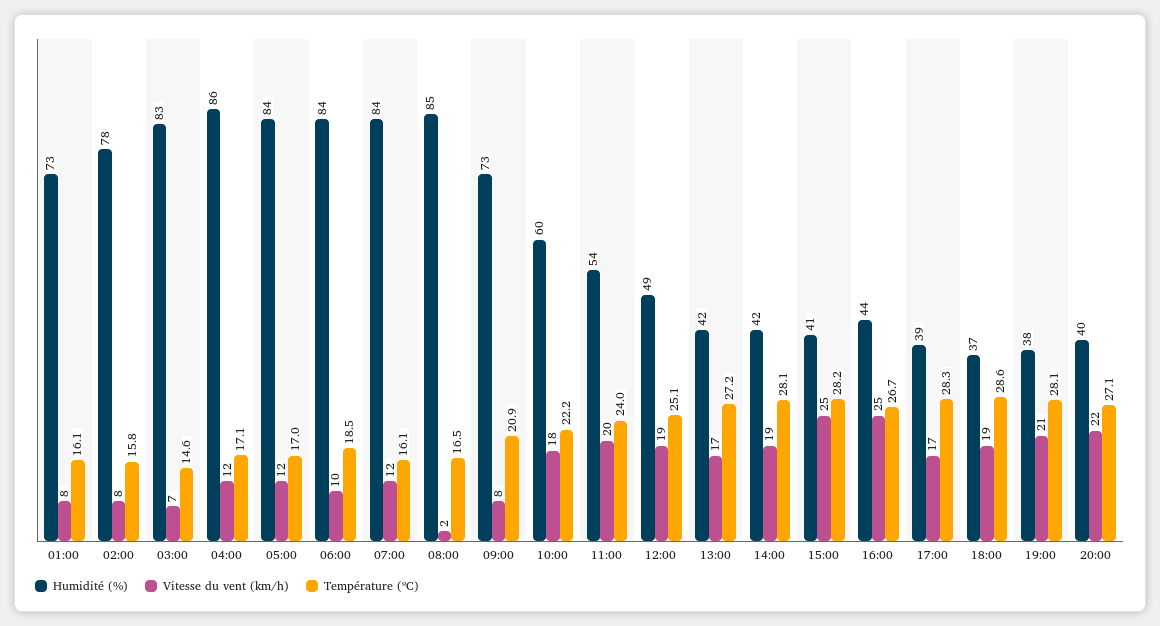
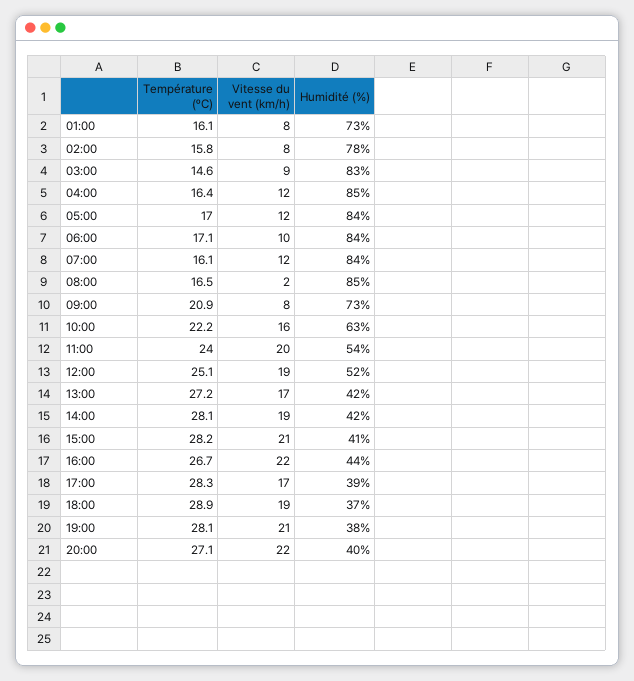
  {
    "Humidité (%)": {
      "01:00": 73,
      "02:00": 78,
      "03:00": 83,
-     "04:00": 86,
+     "04:00": 85,
      "05:00": 84,
      "06:00": 84,
      "07:00": 84,
      "08:00": 85,
      "09:00": 73,
-     "10:00": 60,
+     "10:00": 63,
      "11:00": 54,
-     "12:00": 49,
+     "12:00": 52,
      "13:00": 42,
      "14:00": 42,
      "15:00": 41,
      "16:00": 44,
      "17:00": 39,
      "18:00": 37,
      "19:00": 38,
      "20:00": 40
    },
    "Vitesse du vent (km/h)": {
      "01:00": 8,
      "02:00": 8,
-     "03:00": 7,
+     "03:00": 9,
      "04:00": 12,
      "05:00": 12,
      "06:00": 10,
      "07:00": 12,
      "08:00": 2,
      "09:00": 8,
-     "10:00": 18,
+     "10:00": 16,
      "11:00": 20,
      "12:00": 19,
      "13:00": 17,
      "14:00": 19,
-     "15:00": 25,
+     "15:00": 21,
-     "16:00": 25,
+     "16:00": 22,
      "17:00": 17,
      "18:00": 19,
      "19:00": 21,
      "20:00": 22
    },
    "Température (ºC)": {
      "01:00": 16.1,
      "02:00": 15.8,
      "03:00": 14.6,
-     "04:00": 17.1,
+     "04:00": 16.4,
      "05:00": 17,
-     "06:00": 18.5,
+     "06:00": 17.1,
      "07:00": 16.1,
      "08:00": 16.5,
      "09:00": 20.9,
      "10:00": 22.2,
      "11:00": 24,
      "12:00": 25.1,
      "13:00": 27.2,
      "14:00": 28.1,
      "15:00": 28.2,
      "16:00": 26.7,
      "17:00": 28.3,
-     "18:00": 28.6,
+     "18:00": 28.9,
      "19:00": 28.1,
      "20:00": 27.1
    }
  }

